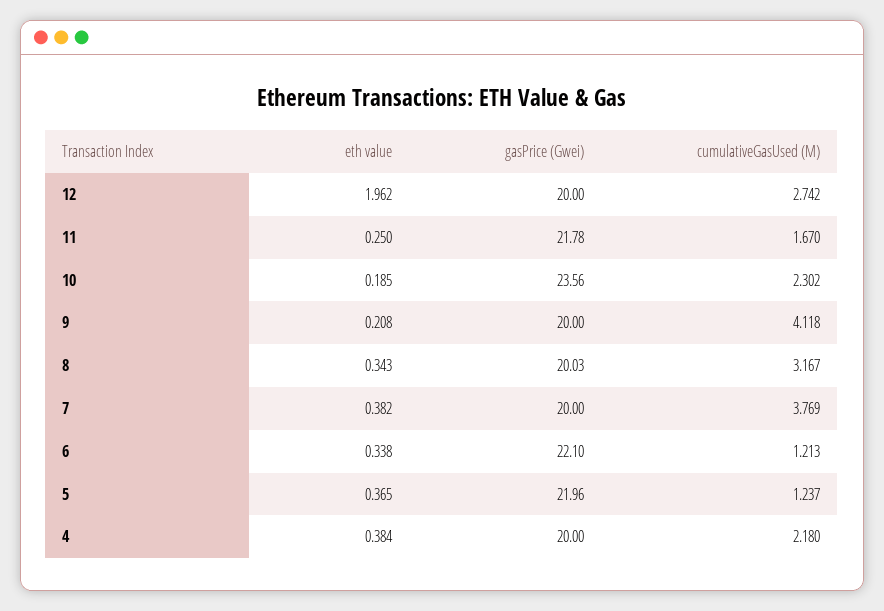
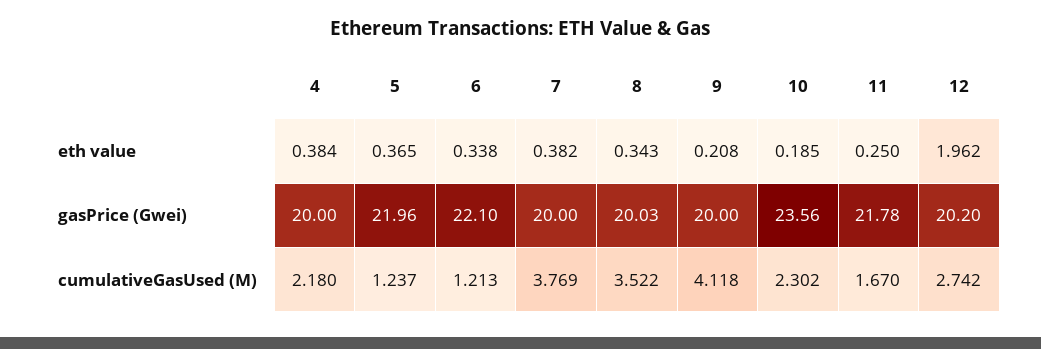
  {
    "eth value": {
      "12": 1.962,
      "11": 0.25,
      "10": 0.185,
      "9": 0.208,
      "8": 0.343,
      "7": 0.382,
      "6": 0.338,
      "5": 0.365,
      "4": 0.384
    },
    "gasPrice (Gwei)": {
-     "12": 20,
+     "12": 20.2,
      "11": 21.78,
      "10": 23.56,
      "9": 20,
      "8": 20.03,
      "7": 20,
      "6": 22.1,
      "5": 21.96,
      "4": 20
    },
    "cumulativeGasUsed (M)": {
      "12": 2.742,
      "11": 1.67,
      "10": 2.302,
      "9": 4.118,
-     "8": 3.167,
+     "8": 3.522,
      "7": 3.769,
      "6": 1.213,
      "5": 1.237,
      "4": 2.18
    }
  }

